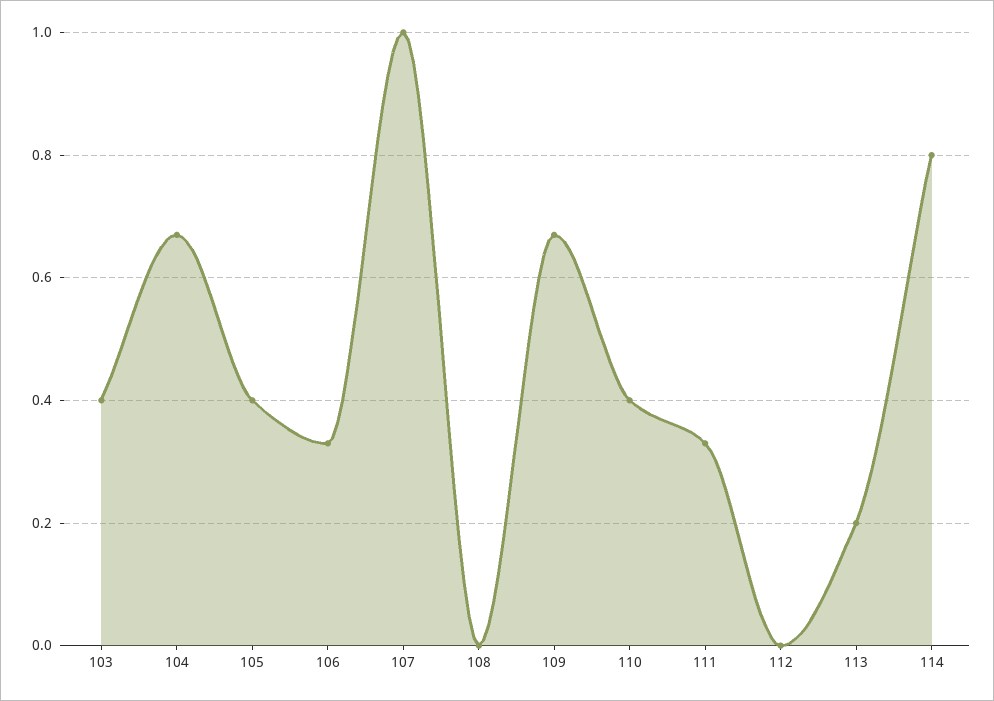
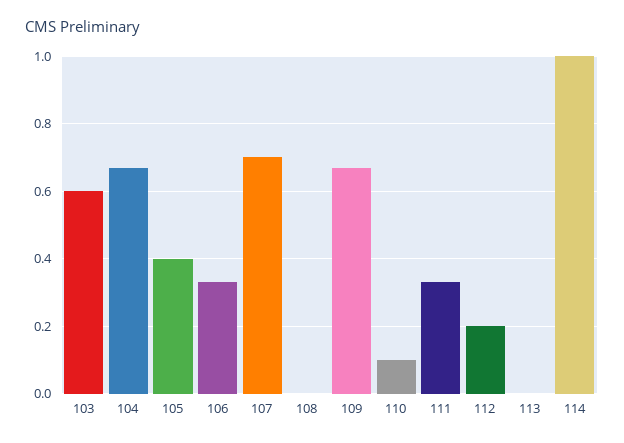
  {
-   "103": 0.4,
+   "103": 0.6,
    "104": 0.65,
    "105": 0.4,
    "106": 0.35,
-   "107": 1,
+   "107": 0.7,
    "108": 0,
    "109": 0.65,
-   "110": 0.4,
+   "110": 0.1,
    "111": 0.35,
-   "112": 0,
+   "112": 0.2,
-   "113": 0.2,
+   "113": 0,
-   "114": 0.8
+   "114": 1
  }

